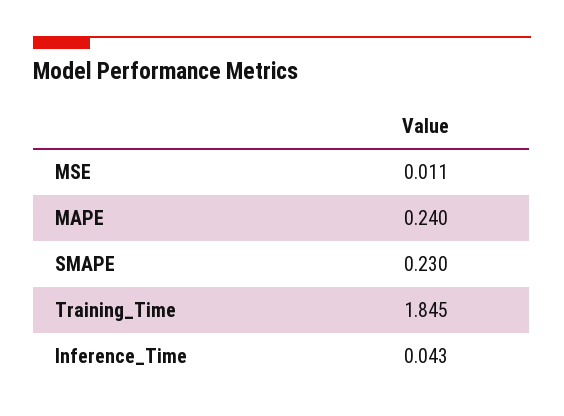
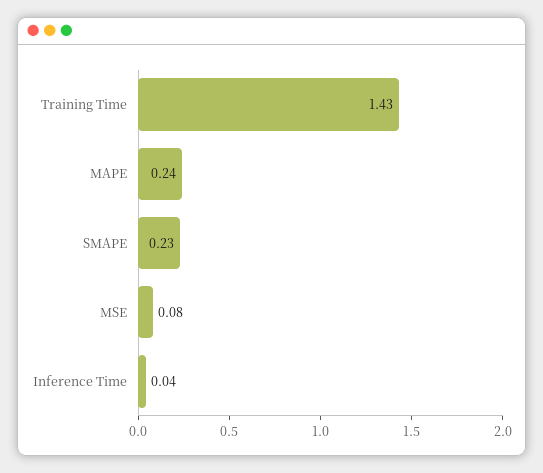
  {
-   "MSE": 0.011,
+   "MSE": 0.08,
    "MAPE": 0.24,
    "SMAPE": 0.23,
-   "Training_Time": 1.845,
+   "Training_Time": 1.43,
    "Inference_Time": 0.043
  }

